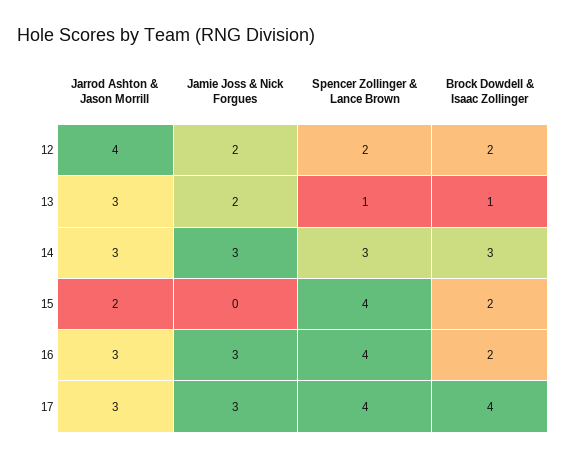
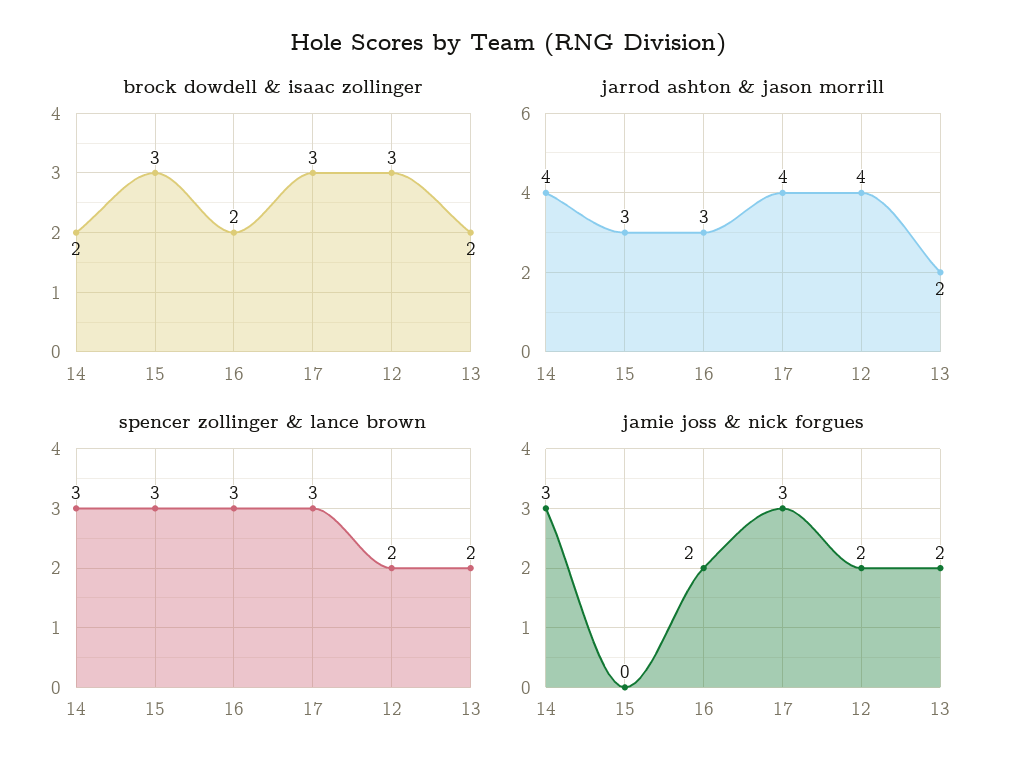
  {
    "Jarrod Ashton & Jason Morrill": {
      "12": 4,
-     "13": 3,
+     "13": 2,
-     "14": 3,
+     "14": 4,
-     "15": 2,
+     "15": 3,
      "16": 3,
-     "17": 3
+     "17": 4
    },
    "Jamie Joss & Nick Forgues": {
      "12": 2,
      "13": 2,
      "14": 3,
      "15": 0,
-     "16": 3,
+     "16": 2,
      "17": 3
    },
    "Spencer Zollinger & Lance Brown": {
      "12": 2,
-     "13": 1,
+     "13": 2,
      "14": 3,
-     "15": 4,
+     "15": 3,
-     "16": 4,
+     "16": 3,
-     "17": 4
+     "17": 3
    },
    "Brock Dowdell & Isaac Zollinger": {
-     "12": 2,
+     "12": 3,
-     "13": 1,
+     "13": 2,
-     "14": 3,
+     "14": 2,
-     "15": 2,
+     "15": 3,
      "16": 2,
-     "17": 4
+     "17": 3
    }
  }

